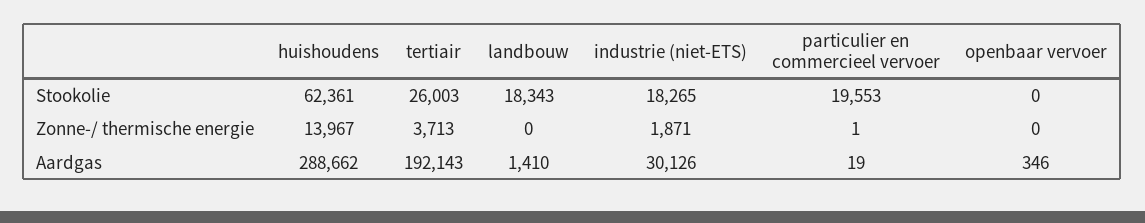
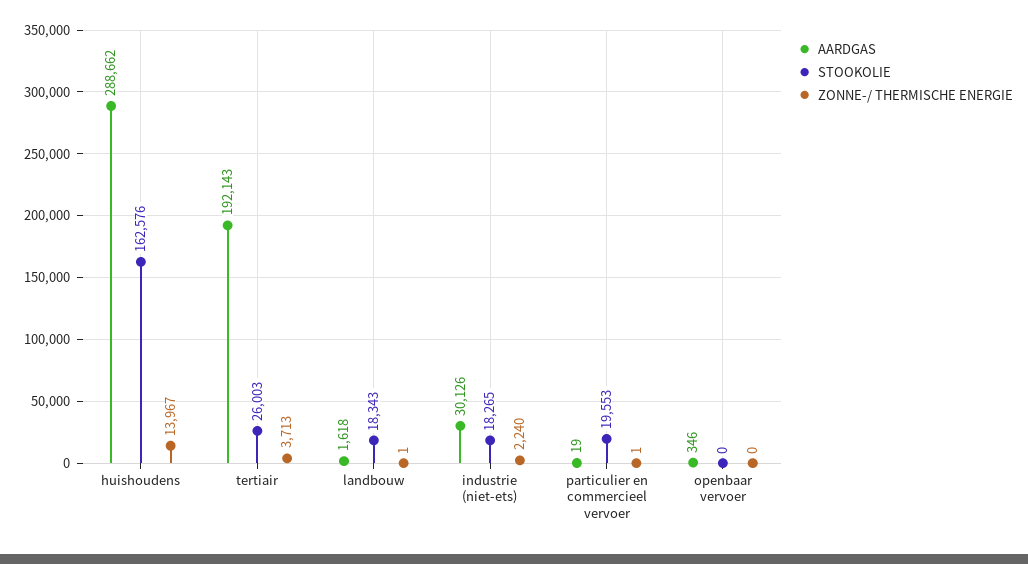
  {
    "Stookolie": {
-     "huishoudens": 62361,
+     "huishoudens": 162576,
      "tertiair": 26003,
      "landbouw": 18343,
      "industrie (niet-ETS)": 18265,
      "particulier en commercieel vervoer": 19553,
      "openbaar vervoer": 0
    },
    "Zonne-/ thermische energie": {
      "huishoudens": 13967,
      "tertiair": 3713,
-     "landbouw": 0,
+     "landbouw": 1,
-     "industrie (niet-ETS)": 1871,
+     "industrie (niet-ETS)": 2240,
      "particulier en commercieel vervoer": 1,
      "openbaar vervoer": 0
    },
    "Aardgas": {
      "huishoudens": 288662,
      "tertiair": 192143,
-     "landbouw": 1410,
+     "landbouw": 1618,
      "industrie (niet-ETS)": 30126,
      "particulier en commercieel vervoer": 19,
      "openbaar vervoer": 346
    }
  }

